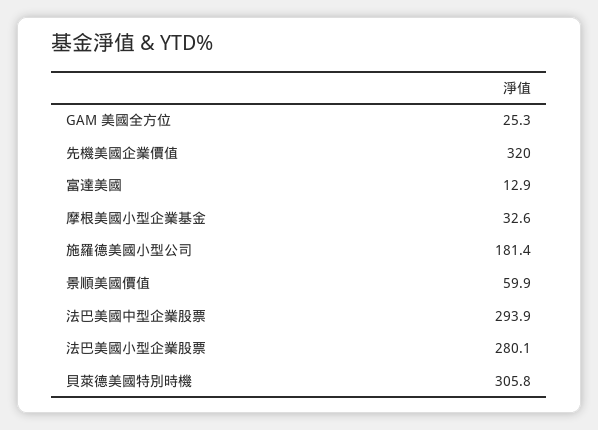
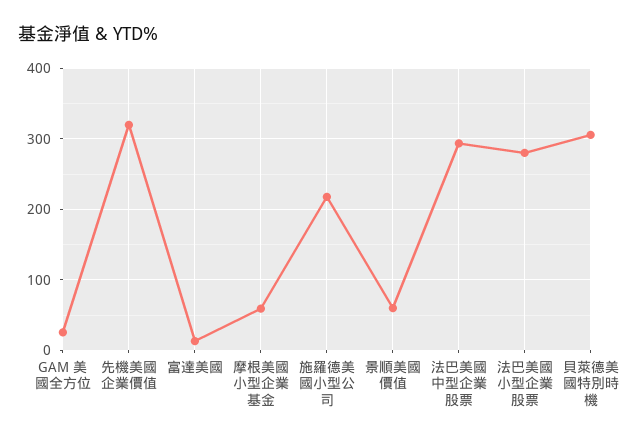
  {
    "GAM 美國全方位": 25.3,
    "先機美國企業價值": 320,
    "富達美國": 12.9,
-   "摩根美國小型企業基金": 32.6,
+   "摩根美國小型企業基金": 60,
-   "施羅德美國小型公司": 181.4,
+   "施羅德美國小型公司": 220,
    "景順美國價值": 59.9,
    "法巴美國中型企業股票": 293.9,
    "法巴美國小型企業股票": 280.1,
    "貝萊德美國特別時機": 305.8
  }

